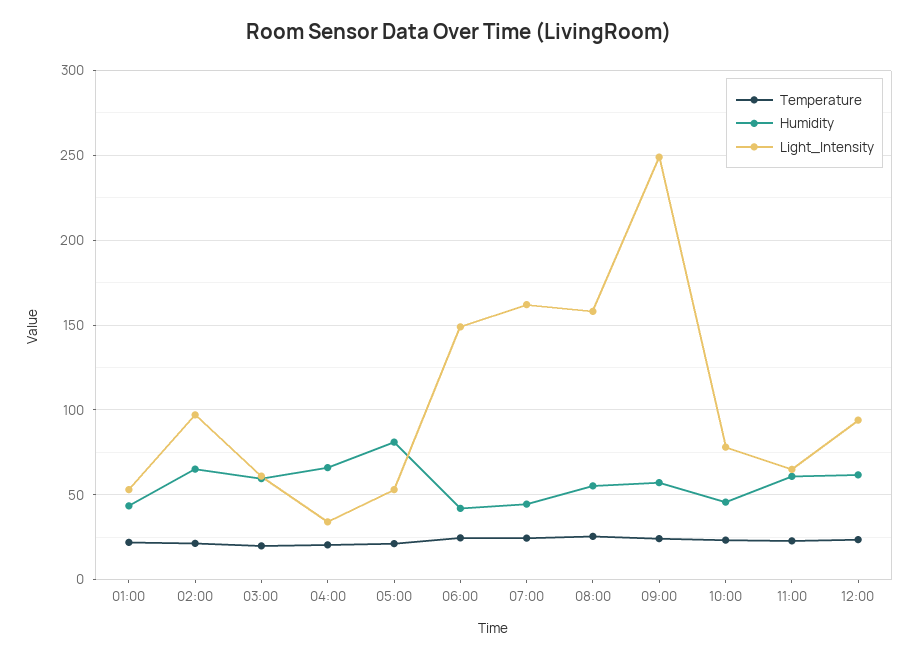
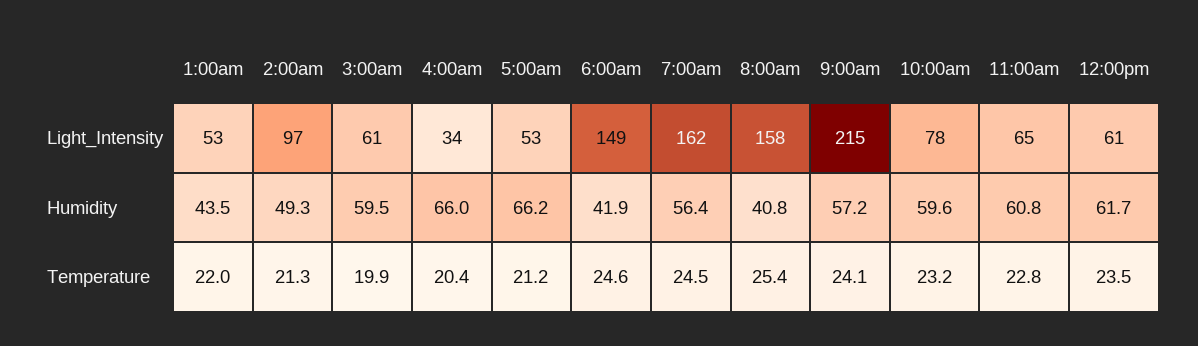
  {
    "Temperature": {
      "01:00": 22,
      "02:00": 21.3,
      "03:00": 19.9,
      "04:00": 20.4,
      "05:00": 21.2,
      "06:00": 24.6,
      "07:00": 24.5,
      "08:00": 25.4,
      "09:00": 24.1,
      "10:00": 23.2,
      "11:00": 22.8,
      "12:00": 23.5
    },
    "Humidity": {
      "01:00": 43.5,
-     "02:00": 65,
+     "02:00": 49.3,
      "03:00": 59.5,
      "04:00": 66,
-     "05:00": 80,
+     "05:00": 66.2,
      "06:00": 41.9,
-     "07:00": 45,
+     "07:00": 56.4,
-     "08:00": 55,
+     "08:00": 40.8,
      "09:00": 57.2,
-     "10:00": 45,
+     "10:00": 59.6,
      "11:00": 60.8,
      "12:00": 61.7
    },
    "Light_Intensity": {
      "01:00": 53,
      "02:00": 97,
      "03:00": 61,
      "04:00": 34,
      "05:00": 53,
      "06:00": 149,
      "07:00": 162,
      "08:00": 158,
-     "09:00": 250,
+     "09:00": 215,
      "10:00": 78,
      "11:00": 65,
-     "12:00": 95
+     "12:00": 61
    }
  }

